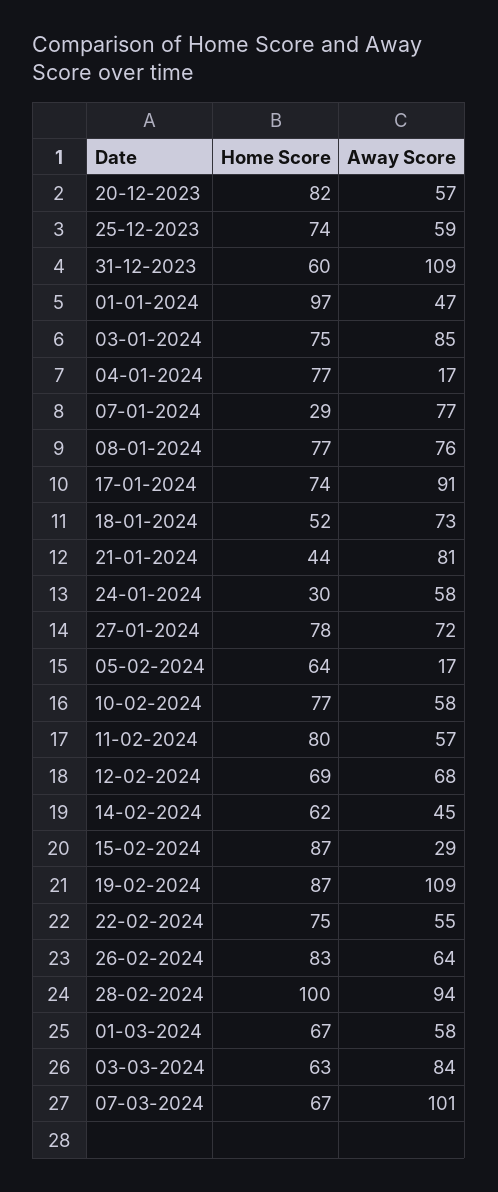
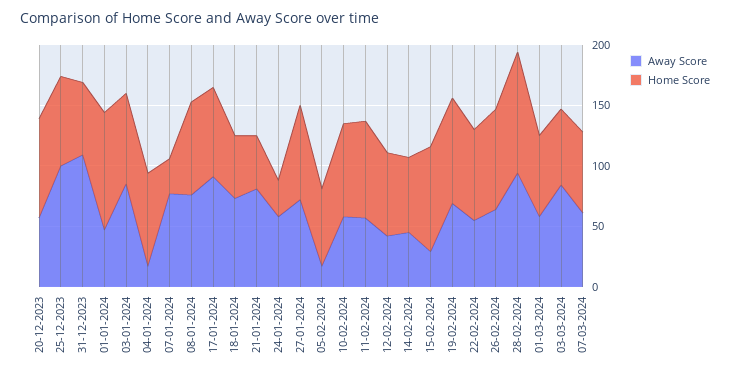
  {
    "Home Score": {
      "20-12-2023": 82,
      "25-12-2023": 74,
      "31-12-2023": 60,
      "01-01-2024": 97,
      "03-01-2024": 75,
      "04-01-2024": 77,
      "07-01-2024": 29,
      "08-01-2024": 77,
      "17-01-2024": 74,
      "18-01-2024": 52,
      "21-01-2024": 44,
      "24-01-2024": 30,
      "27-01-2024": 78,
      "05-02-2024": 64,
      "10-02-2024": 77,
      "11-02-2024": 80,
      "12-02-2024": 69,
      "14-02-2024": 62,
      "15-02-2024": 87,
      "19-02-2024": 87,
      "22-02-2024": 75,
      "26-02-2024": 83,
      "28-02-2024": 100,
      "01-03-2024": 67,
      "03-03-2024": 63,
      "07-03-2024": 67
    },
    "Away Score": {
      "20-12-2023": 57,
-     "25-12-2023": 59,
+     "25-12-2023": 100,
      "31-12-2023": 109,
      "01-01-2024": 47,
      "03-01-2024": 85,
      "04-01-2024": 17,
      "07-01-2024": 77,
      "08-01-2024": 76,
      "17-01-2024": 91,
      "18-01-2024": 73,
      "21-01-2024": 81,
      "24-01-2024": 58,
      "27-01-2024": 72,
      "05-02-2024": 17,
      "10-02-2024": 58,
      "11-02-2024": 57,
-     "12-02-2024": 68,
+     "12-02-2024": 40,
      "14-02-2024": 45,
      "15-02-2024": 29,
-     "19-02-2024": 109,
+     "19-02-2024": 70,
      "22-02-2024": 55,
      "26-02-2024": 64,
      "28-02-2024": 94,
      "01-03-2024": 58,
      "03-03-2024": 84,
-     "07-03-2024": 101
+     "07-03-2024": 60
    }
  }

